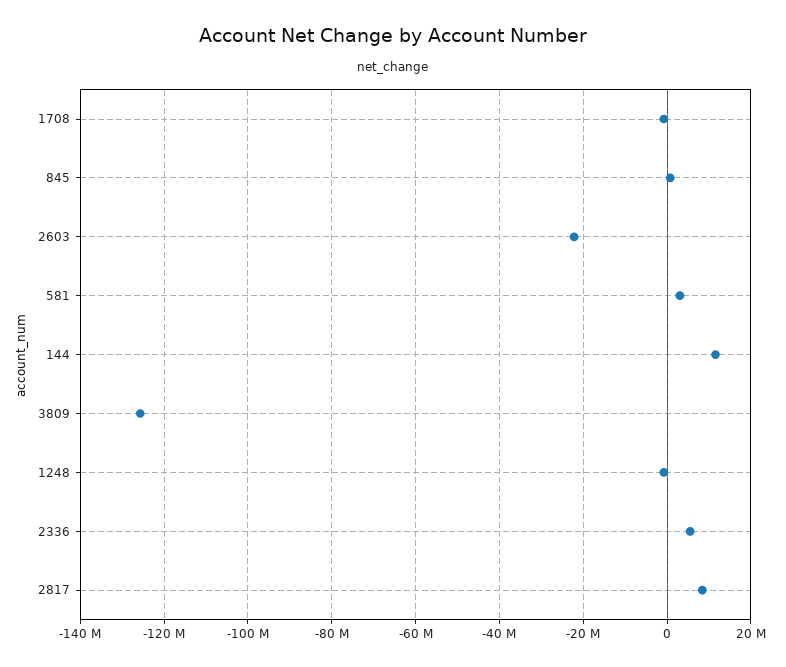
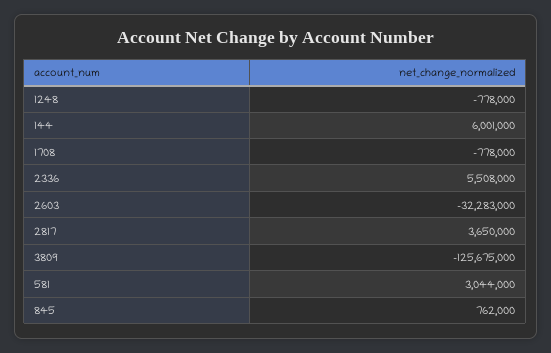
  {
    "1708": -778000,
    "845": 762000,
-   "2603": -22000000,
+   "2603": -32283000,
    "581": 3044000,
-   "144": 12000000,
+   "144": 6001000,
    "3809": -125675000,
    "1248": -778000,
    "2336": 5508000,
-   "2817": 8000000
+   "2817": 3650000
  }

